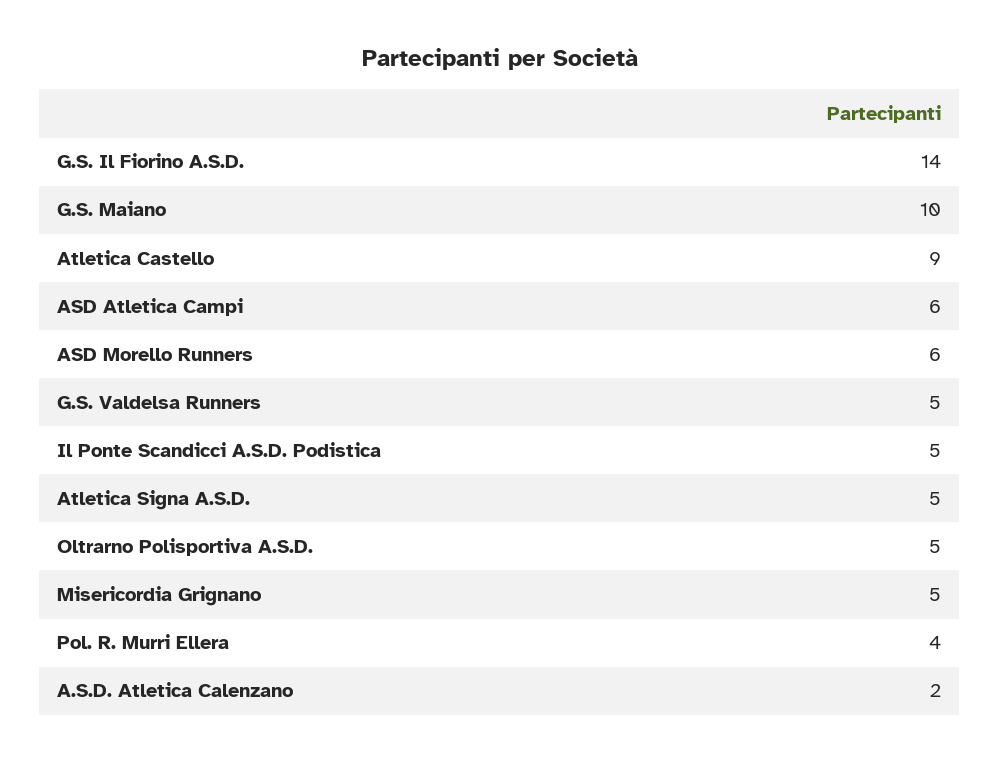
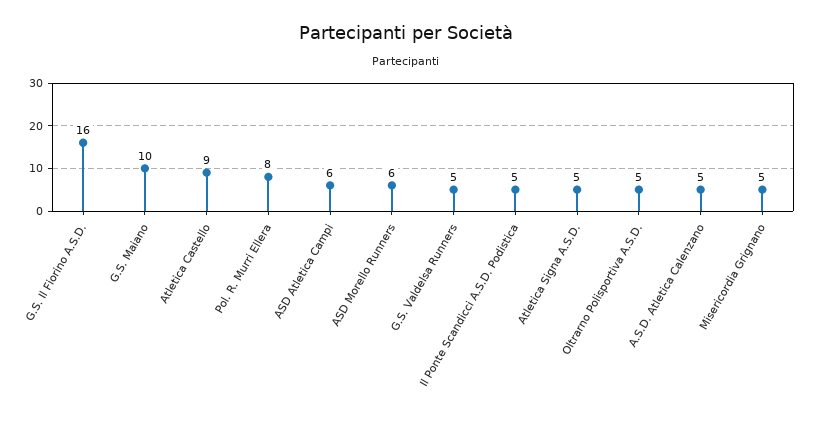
  {
-   "G.S. Il Fiorino A.S.D.": 14,
+   "G.S. Il Fiorino A.S.D.": 16,
    "G.S. Maiano": 10,
    "Atletica Castello": 9,
    "ASD Atletica Campi": 6,
    "ASD Morello Runners": 6,
    "G.S. Valdelsa Runners": 5,
    "Il Ponte Scandicci A.S.D. Podistica": 5,
    "Atletica Signa A.S.D.": 5,
    "Oltrarno Polisportiva A.S.D.": 5,
    "Misericordia Grignano": 5,
-   "Pol. R. Murri Ellera": 4,
+   "Pol. R. Murri Ellera": 8,
-   "A.S.D. Atletica Calenzano": 2
+   "A.S.D. Atletica Calenzano": 5
  }

